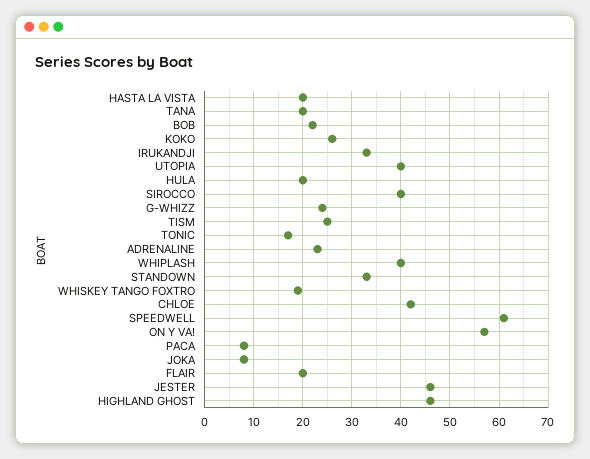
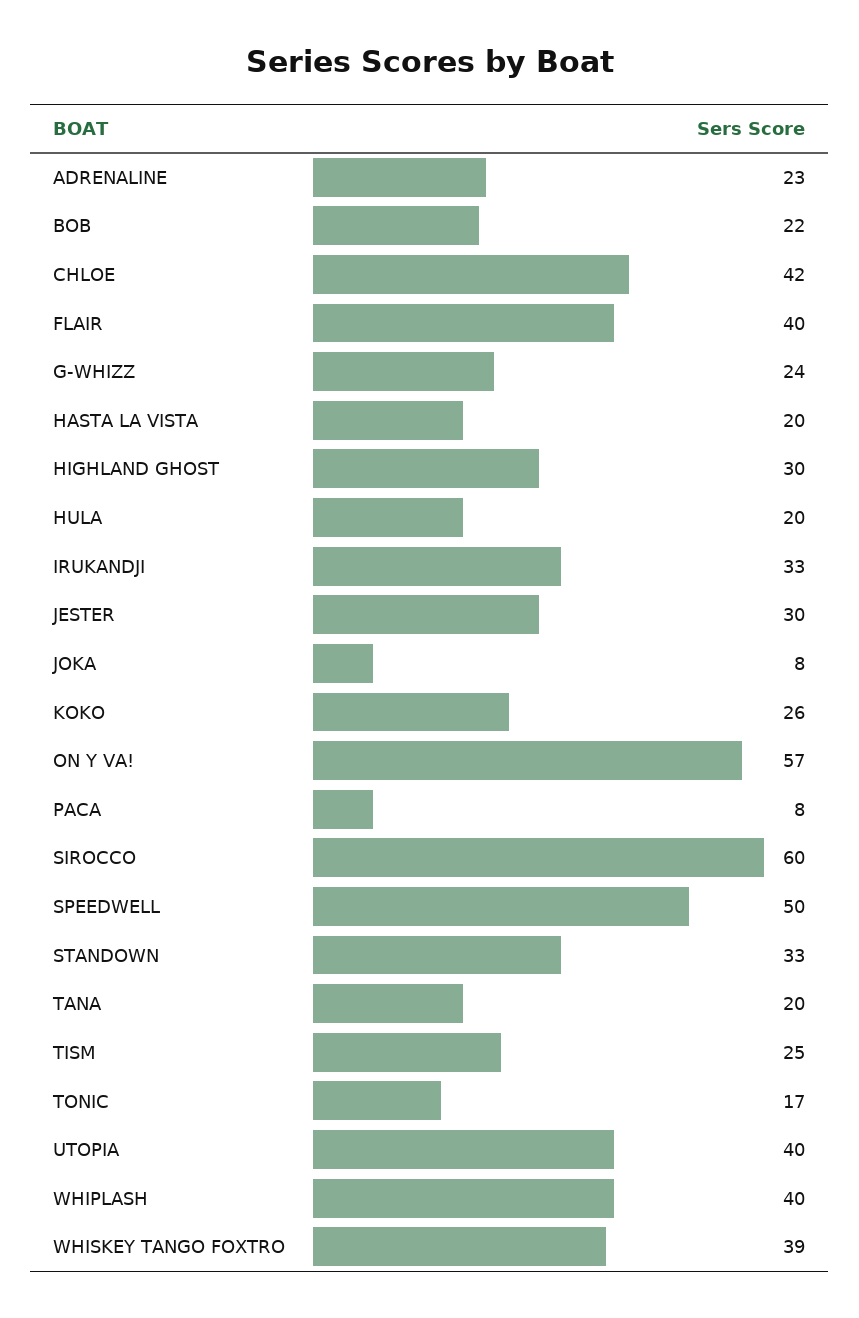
  {
    "HASTA LA VISTA": 20,
    "TANA": 20,
    "BOB": 22,
    "KOKO": 26,
    "IRUKANDJI": 33,
    "UTOPIA": 40,
    "HULA": 20,
-   "SIROCCO": 40,
+   "SIROCCO": 60,
    "G-WHIZZ": 24,
    "TISM": 25,
    "TONIC": 17,
    "ADRENALINE": 23,
    "WHIPLASH": 40,
    "STANDOWN": 33,
-   "WHISKEY TANGO FOXTRO": 20,
+   "WHISKEY TANGO FOXTRO": 39,
    "CHLOE": 42,
-   "SPEEDWELL": 60,
+   "SPEEDWELL": 50,
    "ON Y VA!": 57,
    "PACA": 8,
    "JOKA": 8,
-   "FLAIR": 20,
+   "FLAIR": 40,
-   "JESTER": 45,
+   "JESTER": 30,
-   "HIGHLAND GHOST": 45
+   "HIGHLAND GHOST": 30
  }

